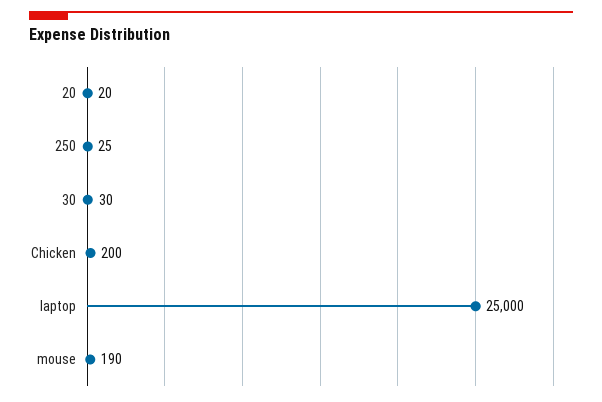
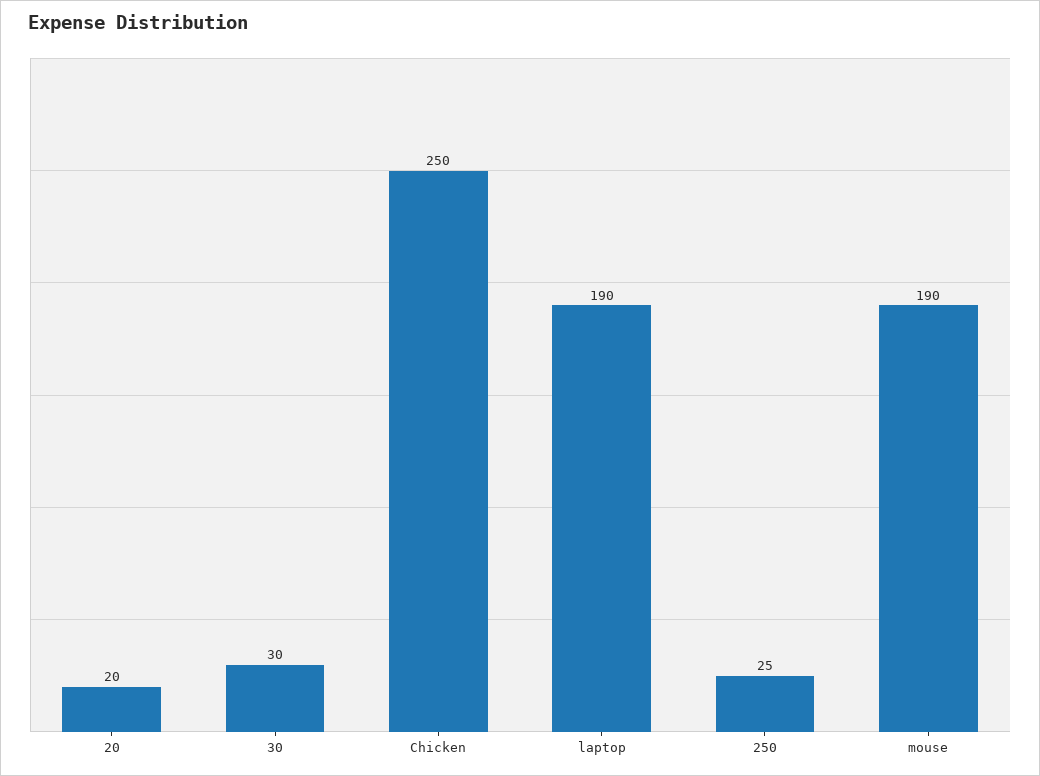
  {
    "20": 20,
    "250": 25,
    "30": 30,
-   "Chicken": 200,
+   "Chicken": 250,
-   "laptop": 25000,
+   "laptop": 190,
    "mouse": 190
  }

